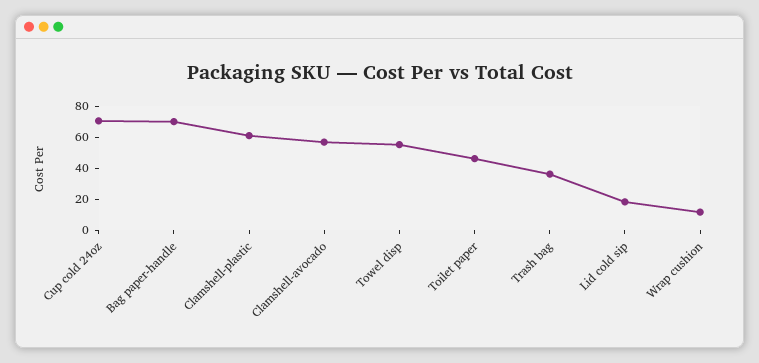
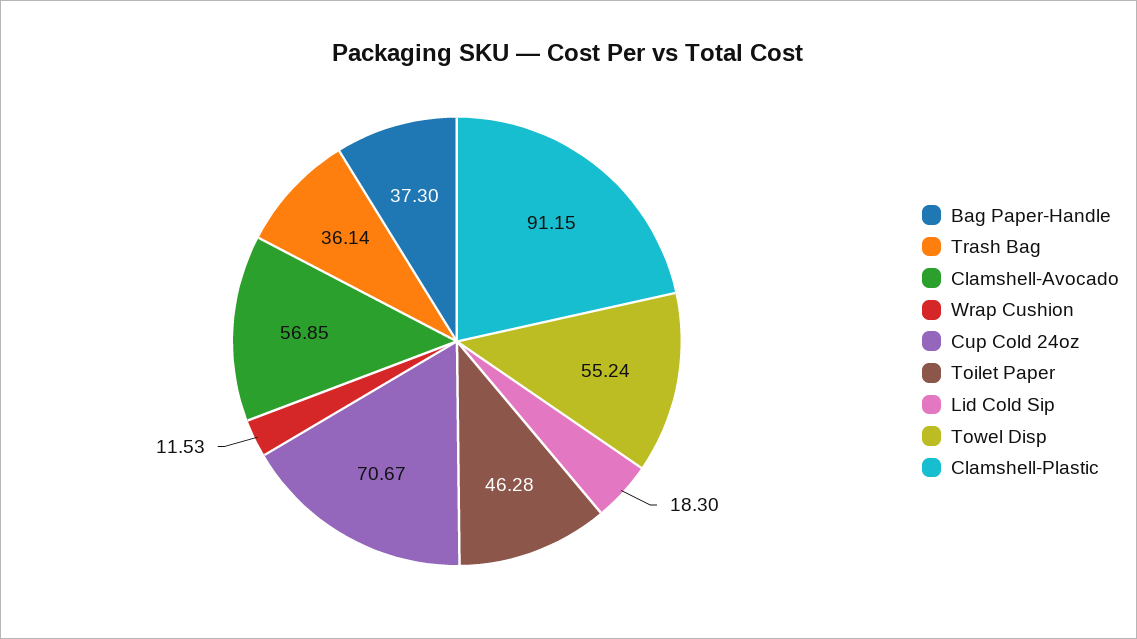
  {
    "Cup cold 24oz": 70.67,
-   "Bag paper-handle": 70,
+   "Bag paper-handle": 37.3,
-   "Clamshell-plastic": 60,
+   "Clamshell-plastic": 91.15,
    "Clamshell-avocado": 56.85,
    "Towel disp": 55.24,
    "Toilet paper": 46.28,
    "Trash bag": 36.14,
    "Lid cold sip": 18.3,
    "Wrap cushion": 11.53
  }

